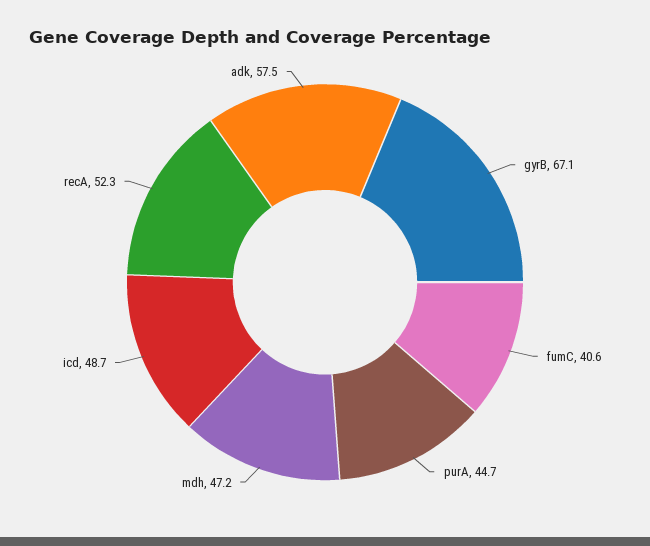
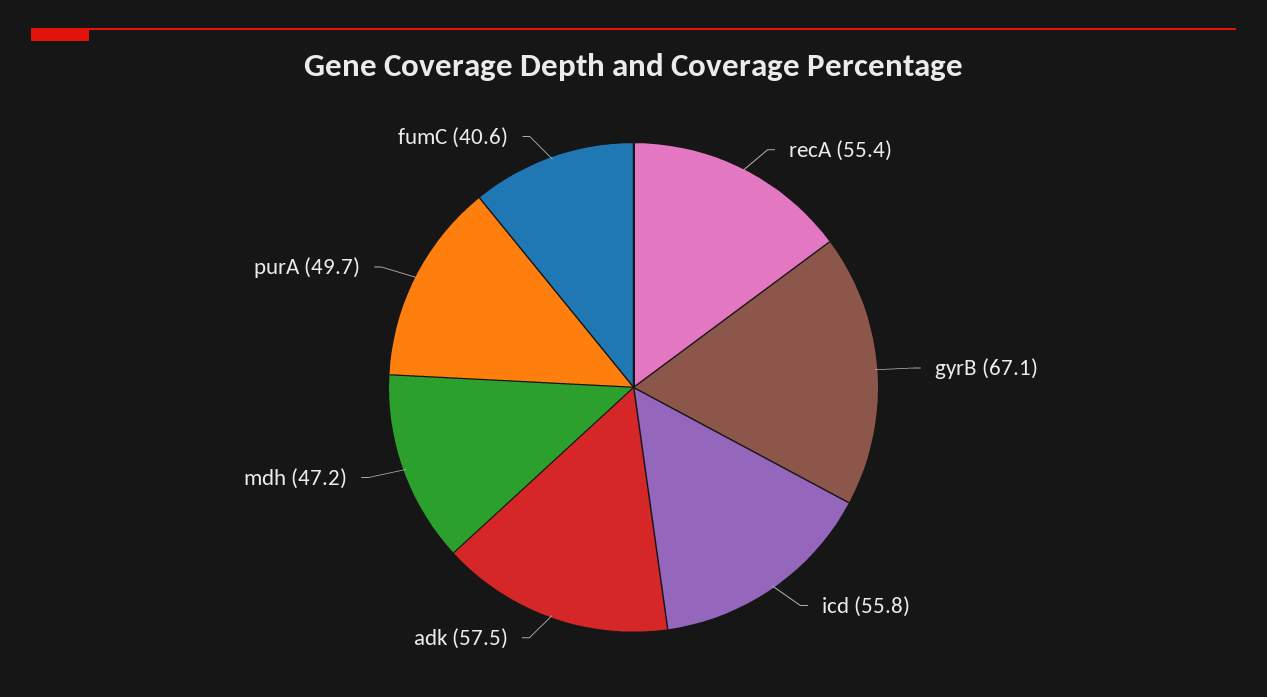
  {
    "gyrB": 67.1,
    "fumC": 40.6,
-   "purA": 44.7,
+   "purA": 49.7,
    "mdh": 47.2,
-   "icd": 48.7,
+   "icd": 55.8,
-   "recA": 52.3,
+   "recA": 55.4,
    "adk": 57.5
  }

